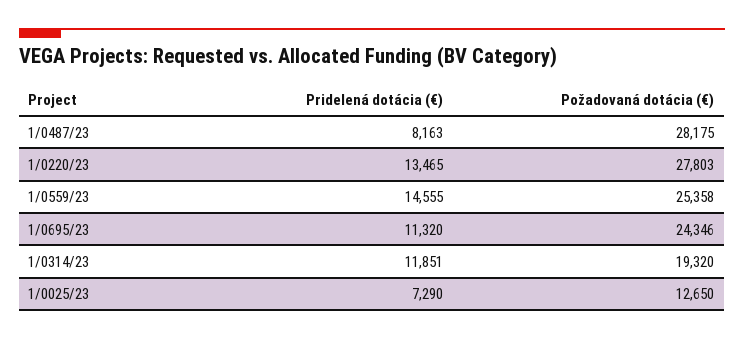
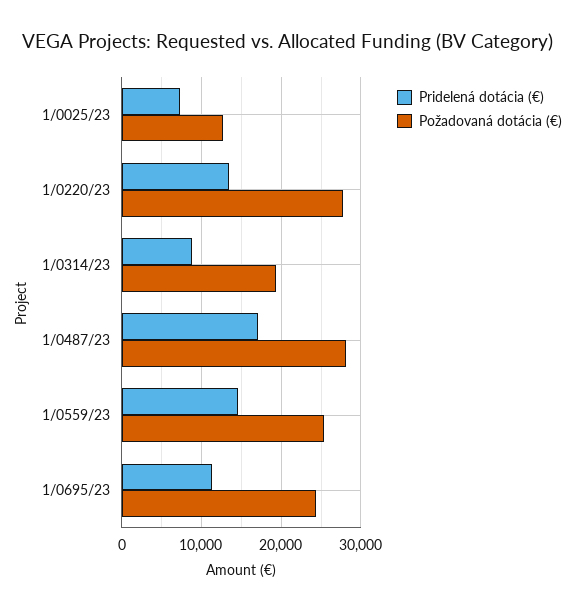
  {
    "Pridelená dotácia (€)": {
-     "1/0487/23": 8163,
+     "1/0487/23": 17000,
      "1/0220/23": 13465,
      "1/0559/23": 14555,
      "1/0695/23": 11320,
-     "1/0314/23": 11851,
+     "1/0314/23": 9000,
      "1/0025/23": 7290
    },
    "Požadovaná dotácia (€)": {
      "1/0487/23": 28175,
      "1/0220/23": 27803,
      "1/0559/23": 25358,
      "1/0695/23": 24346,
      "1/0314/23": 19320,
      "1/0025/23": 12650
    }
  }

